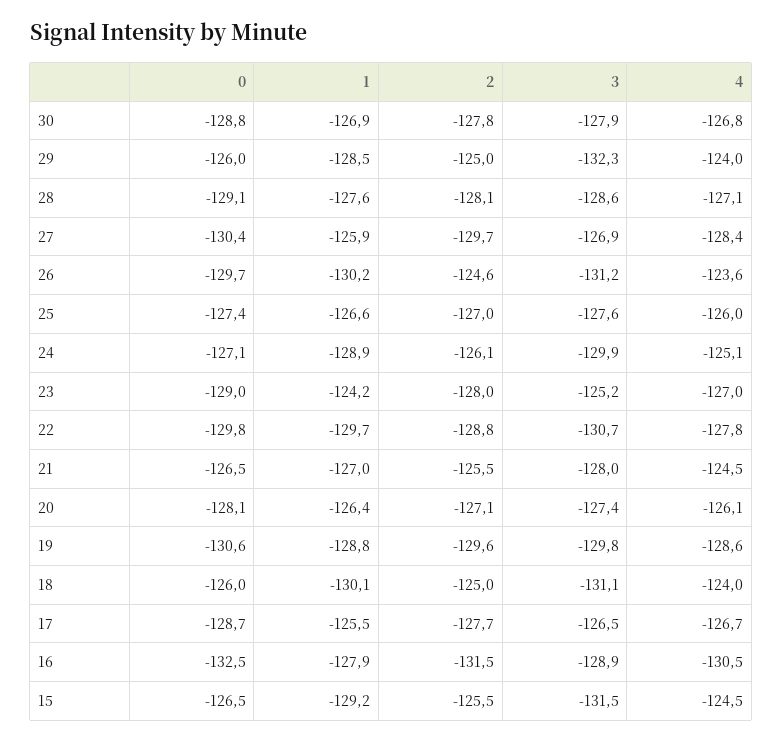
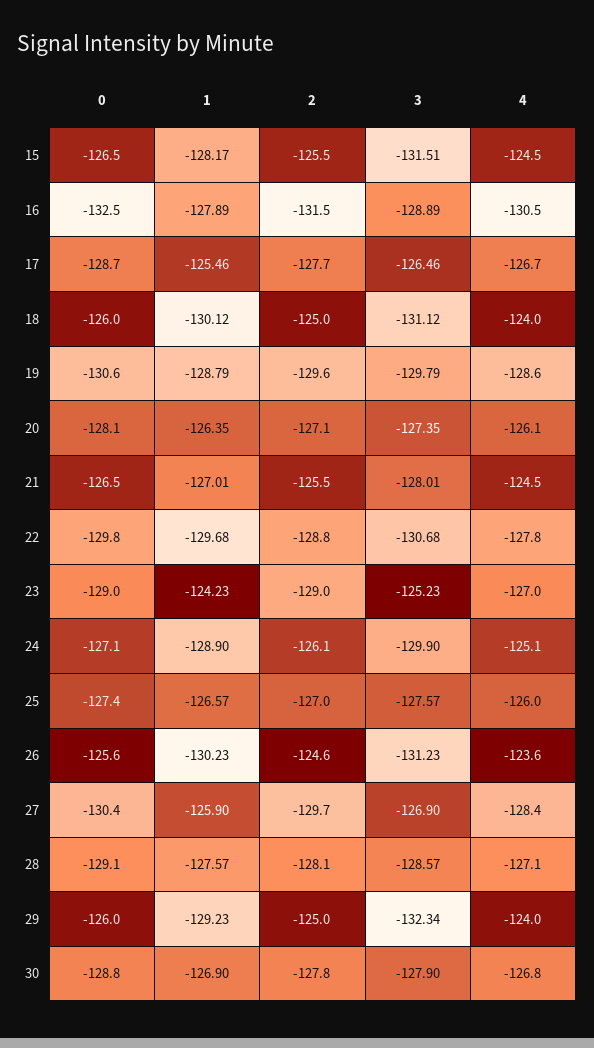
  {
    "0": {
      "30": -128.8,
      "29": -126,
      "28": -129.1,
      "27": -130.4,
-     "26": -129.7,
+     "26": -125.6,
      "25": -127.4,
      "24": -127.1,
      "23": -129,
      "22": -129.8,
      "21": -126.5,
      "20": -128.1,
      "19": -130.6,
      "18": -126,
      "17": -128.7,
      "16": -132.5,
      "15": -126.5
    },
    "1": {
      "30": -126.9,
-     "29": -128.5,
+     "29": -129.23,
      "28": -127.57,
      "27": -125.9,
      "26": -130.23,
      "25": -126.57,
      "24": -128.9,
      "23": -124.23,
      "22": -129.68,
      "21": -127.01,
      "20": -126.35,
      "19": -128.79,
      "18": -130.12,
      "17": -125.46,
      "16": -127.89,
-     "15": -129.2
+     "15": -128.17
    },
    "2": {
      "30": -127.8,
      "29": -125,
      "28": -128.1,
      "27": -129.7,
      "26": -124.6,
      "25": -127,
      "24": -126.1,
-     "23": -128,
+     "23": -129,
      "22": -128.8,
      "21": -125.5,
      "20": -127.1,
      "19": -129.6,
      "18": -125,
      "17": -127.7,
      "16": -131.5,
      "15": -125.5
    },
    "3": {
      "30": -127.9,
      "29": -132.34,
      "28": -128.57,
      "27": -126.9,
      "26": -131.23,
      "25": -127.57,
      "24": -129.9,
      "23": -125.23,
      "22": -130.68,
      "21": -128.01,
      "20": -127.35,
      "19": -129.79,
      "18": -131.12,
      "17": -126.46,
      "16": -128.89,
      "15": -131.51
    },
    "4": {
      "30": -126.8,
      "29": -124,
      "28": -127.1,
      "27": -128.4,
      "26": -123.6,
      "25": -126,
      "24": -125.1,
      "23": -127,
      "22": -127.8,
      "21": -124.5,
      "20": -126.1,
      "19": -128.6,
      "18": -124,
      "17": -126.7,
      "16": -130.5,
      "15": -124.5
    }
  }

